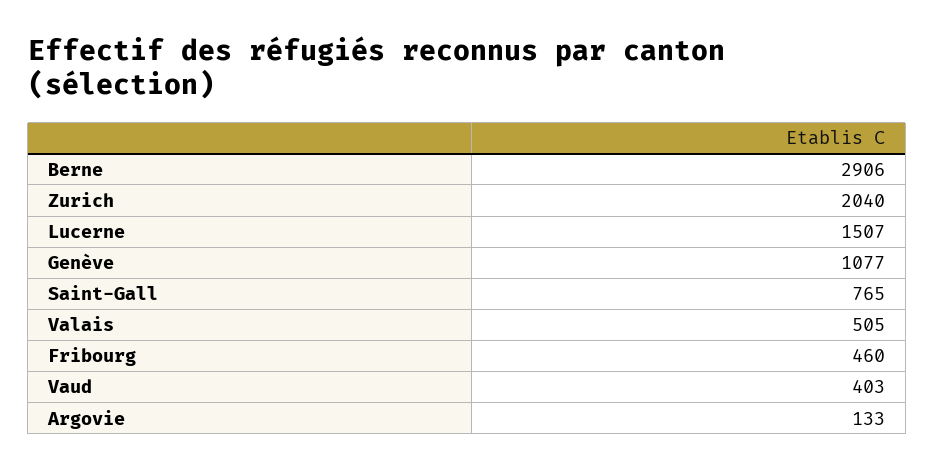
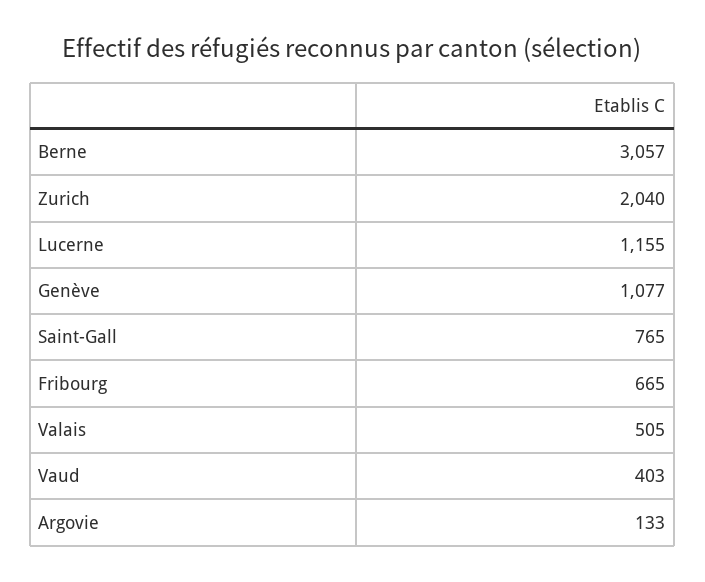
  {
-   "Berne": 2906,
+   "Berne": 3057,
    "Zurich": 2040,
-   "Lucerne": 1507,
+   "Lucerne": 1155,
    "Genève": 1077,
    "Saint-Gall": 765,
    "Valais": 505,
-   "Fribourg": 460,
+   "Fribourg": 665,
    "Vaud": 403,
    "Argovie": 133
  }

